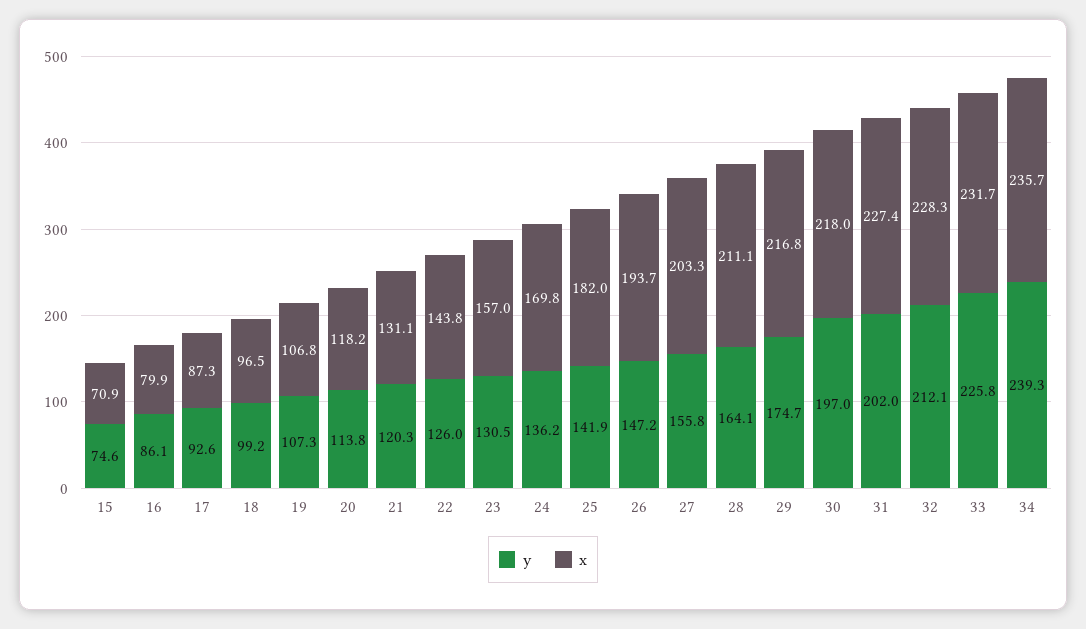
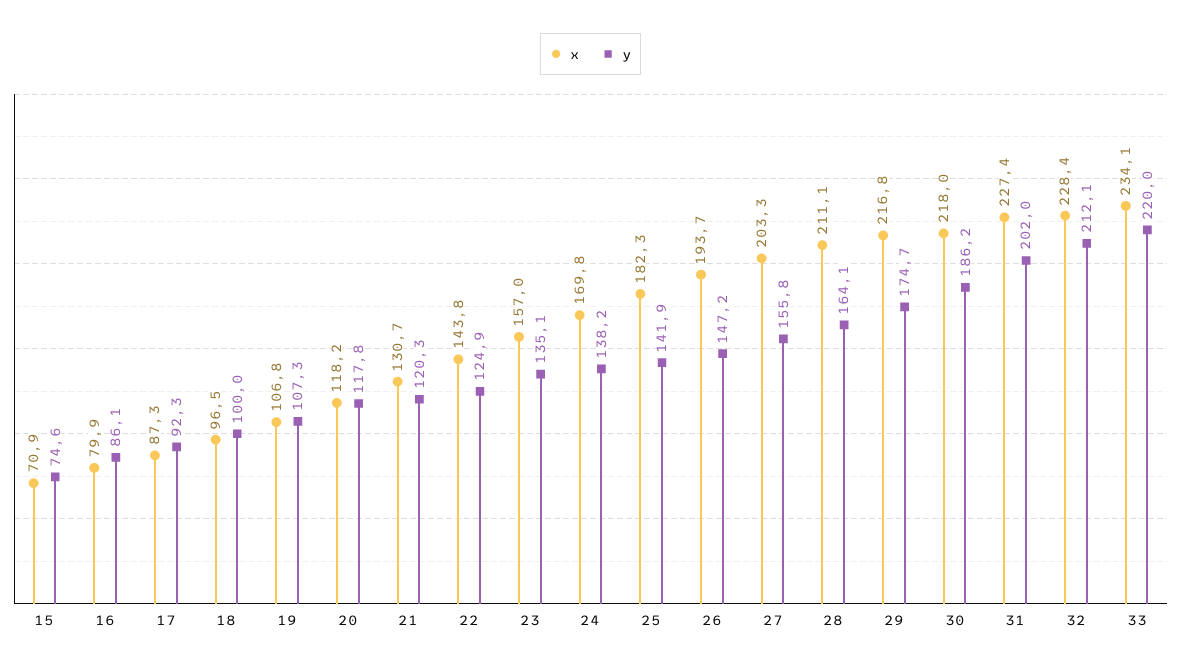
  {
    "y": {
      "15": 74.6,
      "16": 86.1,
-     "17": 92.6,
+     "17": 92.3,
-     "18": 99.2,
+     "18": 100,
      "19": 107.3,
-     "20": 113.8,
+     "20": 117.8,
      "21": 120.3,
-     "22": 126,
+     "22": 124.9,
-     "23": 130.5,
+     "23": 135.1,
-     "24": 136.2,
+     "24": 138.2,
      "25": 141.9,
      "26": 147.2,
      "27": 155.8,
      "28": 164.1,
      "29": 174.7,
-     "30": 197,
+     "30": 186.2,
      "31": 202,
      "32": 212.1,
-     "33": 225.8,
+     "33": 220
-     "34": 239.3
    },
    "x": {
      "15": 70.9,
      "16": 79.9,
      "17": 87.3,
      "18": 96.5,
      "19": 106.8,
      "20": 118.2,
-     "21": 131.1,
+     "21": 130.7,
      "22": 143.8,
      "23": 157,
      "24": 169.8,
-     "25": 182,
+     "25": 182.3,
      "26": 193.7,
      "27": 203.3,
      "28": 211.1,
      "29": 216.8,
      "30": 218,
      "31": 227.4,
-     "32": 228.3,
+     "32": 228.4,
-     "33": 231.7,
+     "33": 234.1
-     "34": 235.7
    }
  }

